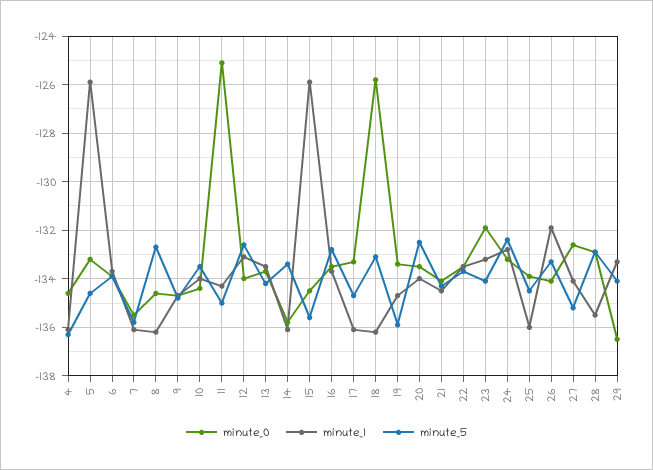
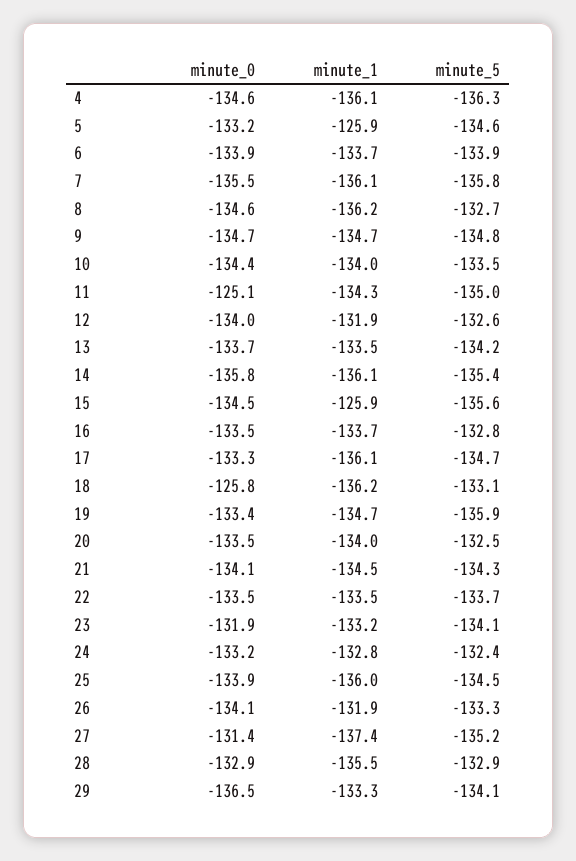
  {
    "minute_0": {
      "4": -134.6,
      "5": -133.2,
      "6": -133.9,
      "7": -135.5,
      "8": -134.6,
      "9": -134.7,
      "10": -134.4,
      "11": -125.1,
      "12": -134,
      "13": -133.7,
      "14": -135.8,
      "15": -134.5,
      "16": -133.5,
      "17": -133.3,
      "18": -125.8,
      "19": -133.4,
      "20": -133.5,
      "21": -134.1,
      "22": -133.5,
      "23": -131.9,
      "24": -133.2,
      "25": -133.9,
      "26": -134.1,
-     "27": -132.5,
+     "27": -131.4,
      "28": -132.9,
      "29": -136.5
    },
    "minute_1": {
      "4": -136.1,
      "5": -125.9,
      "6": -133.7,
      "7": -136.1,
      "8": -136.2,
      "9": -134.7,
      "10": -134,
      "11": -134.3,
-     "12": -133,
+     "12": -131.9,
      "13": -133.5,
      "14": -136.1,
      "15": -125.9,
      "16": -133.7,
      "17": -136.1,
      "18": -136.2,
      "19": -134.7,
      "20": -134,
      "21": -134.5,
      "22": -133.5,
      "23": -133.2,
      "24": -132.8,
      "25": -136,
      "26": -131.9,
-     "27": -134,
+     "27": -137.4,
      "28": -135.5,
      "29": -133.3
    },
    "minute_5": {
      "4": -136.3,
      "5": -134.6,
      "6": -133.9,
      "7": -135.8,
      "8": -132.7,
      "9": -134.8,
      "10": -133.5,
      "11": -135,
      "12": -132.6,
      "13": -134.2,
-     "14": -133.5,
+     "14": -135.4,
      "15": -135.6,
      "16": -132.8,
      "17": -134.7,
      "18": -133.1,
      "19": -135.9,
      "20": -132.5,
      "21": -134.3,
      "22": -133.7,
      "23": -134.1,
      "24": -132.4,
      "25": -134.5,
      "26": -133.3,
      "27": -135.2,
      "28": -132.9,
      "29": -134.1
    }
  }

